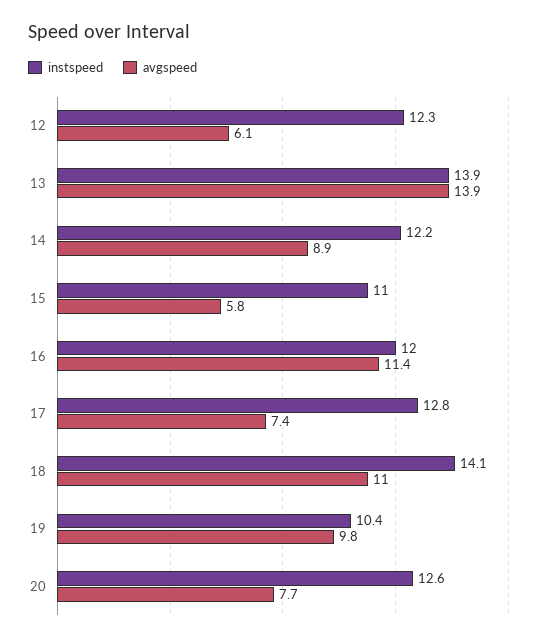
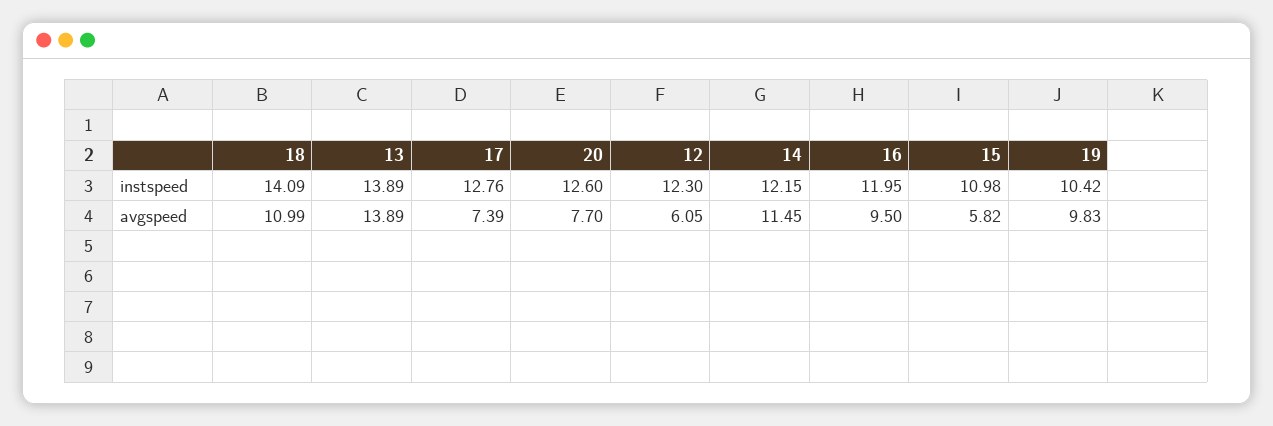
  {
    "instspeed": {
      "12": 12.3,
      "13": 13.89,
      "14": 12.15,
      "15": 10.98,
      "16": 11.95,
      "17": 12.76,
      "18": 14.09,
      "19": 10.42,
      "20": 12.6
    },
    "avgspeed": {
      "12": 6.05,
      "13": 13.89,
-     "14": 8.9,
+     "14": 11.45,
      "15": 5.82,
-     "16": 11.4,
+     "16": 9.5,
      "17": 7.39,
      "18": 10.99,
      "19": 9.83,
      "20": 7.7
    }
  }

